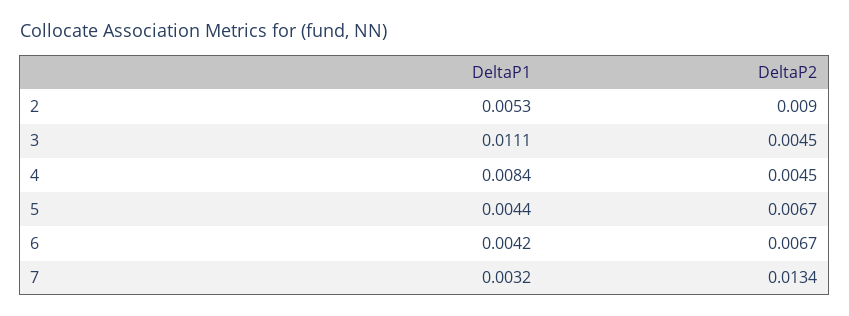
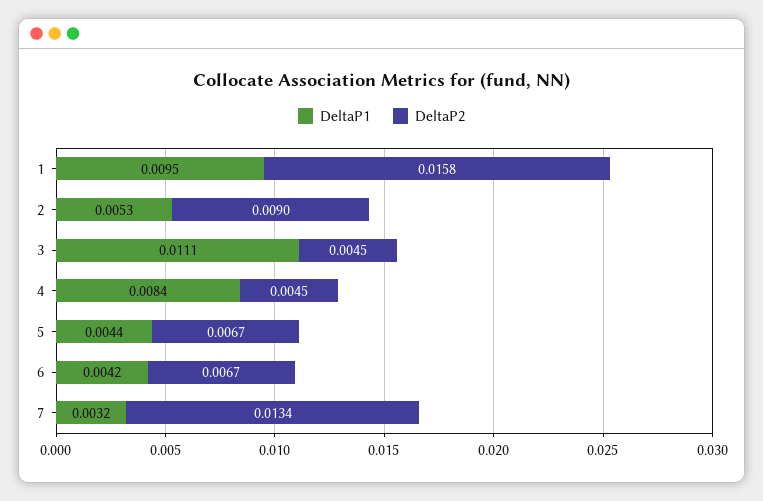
  {
    "DeltaP1": {
      "2": 0.0053,
      "3": 0.0111,
      "4": 0.0084,
      "5": 0.0044,
      "6": 0.0042,
-     "7": 0.0032
+     "7": 0.0032,
+     "1": 0.0095
    },
    "DeltaP2": {
      "2": 0.009,
      "3": 0.0045,
      "4": 0.0045,
      "5": 0.0067,
      "6": 0.0067,
-     "7": 0.0134
+     "7": 0.0134,
+     "1": 0.0158
    }
  }

